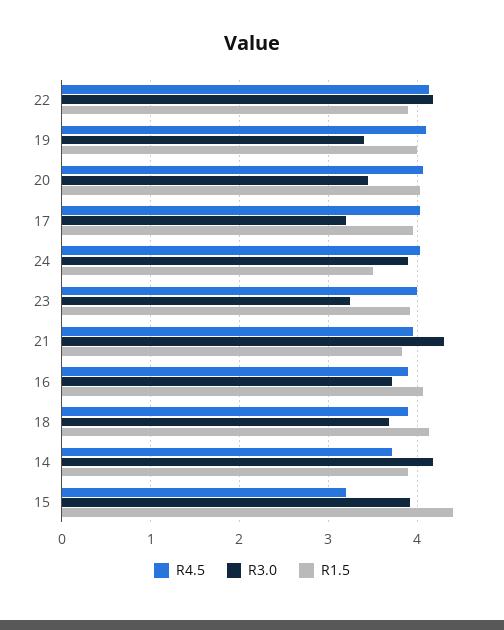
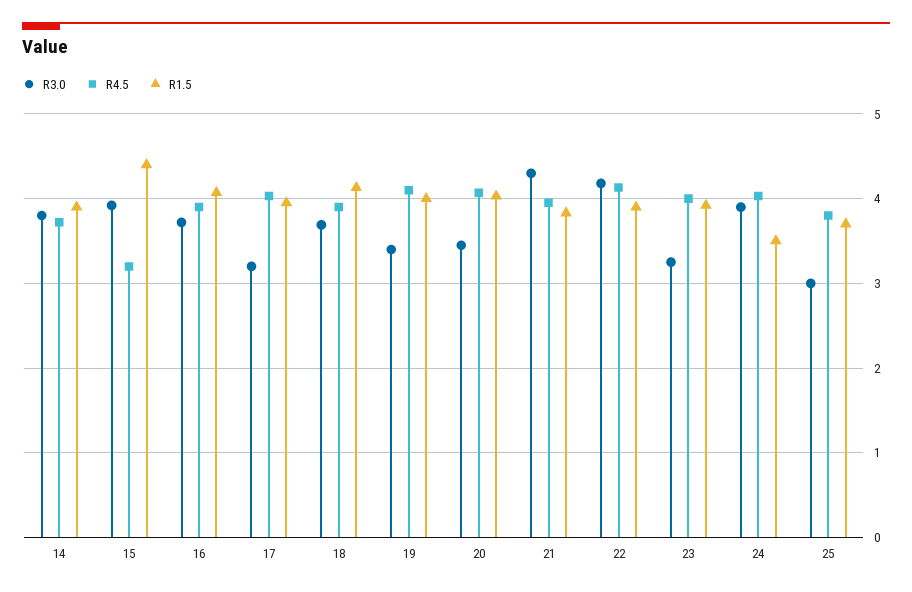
  {
    "R4.5": {
      "22": 4.1,
      "19": 4.1,
      "20": 4.1,
      "17": 4,
      "24": 4,
      "23": 4,
      "21": 4,
      "16": 3.9,
      "18": 3.9,
      "14": 3.7,
-     "15": 3.2
+     "15": 3.2,
+     "25": 3.8
    },
    "R3.0": {
      "22": 4.2,
      "19": 3.4,
      "20": 3.5,
      "17": 3.2,
      "24": 3.9,
      "23": 3.3,
      "21": 4.3,
      "16": 3.7,
      "18": 3.7,
-     "14": 4.2,
+     "14": 3.8,
-     "15": 3.9
+     "15": 3.9,
+     "25": 3
    },
    "R1.5": {
      "22": 3.9,
      "19": 4,
      "20": 4,
      "17": 4,
      "24": 3.5,
      "23": 3.9,
      "21": 3.8,
      "16": 4.1,
      "18": 4.1,
      "14": 3.9,
-     "15": 4.4
+     "15": 4.4,
+     "25": 3.7
    }
  }

